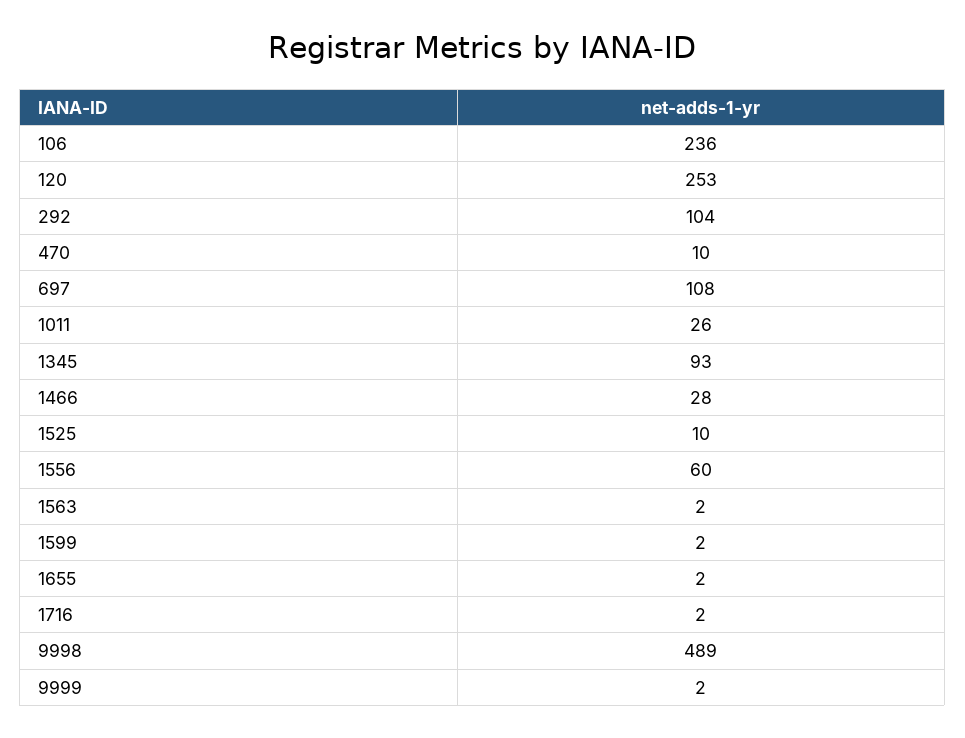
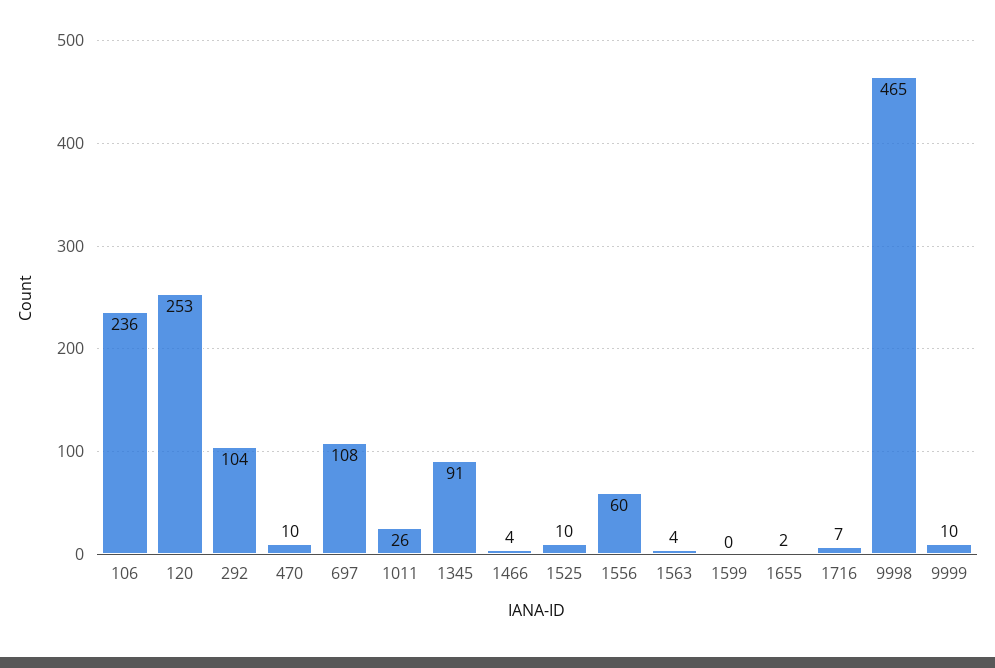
  {
    "106": 236,
    "120": 253,
    "292": 104,
    "470": 10,
    "697": 108,
    "1011": 26,
-   "1345": 93,
+   "1345": 91,
-   "1466": 28,
+   "1466": 4,
    "1525": 10,
    "1556": 60,
-   "1563": 2,
+   "1563": 4,
-   "1599": 2,
+   "1599": 0,
    "1655": 2,
-   "1716": 2,
+   "1716": 7,
-   "9998": 489,
+   "9998": 465,
-   "9999": 2
+   "9999": 10
  }

